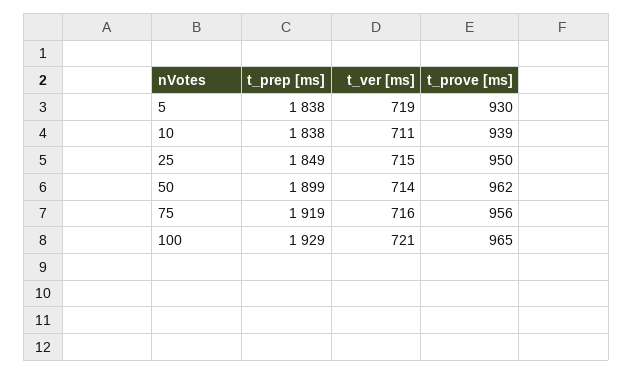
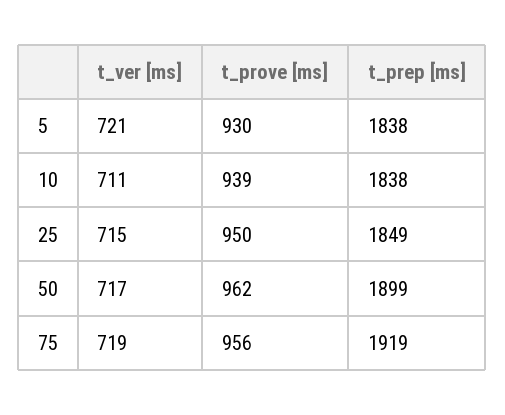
  {
    "t_prep [ms]": {
      "5": 1838,
      "10": 1838,
      "25": 1849,
      "50": 1899,
-     "75": 1919,
+     "75": 1919
-     "100": 1929
    },
    "t_ver [ms]": {
-     "5": 719,
+     "5": 721,
      "10": 711,
      "25": 715,
-     "50": 714,
+     "50": 717,
-     "75": 716,
+     "75": 719
-     "100": 721
    },
    "t_prove [ms]": {
      "5": 930,
      "10": 939,
      "25": 950,
      "50": 962,
-     "75": 956,
+     "75": 956
-     "100": 965
    }
  }

